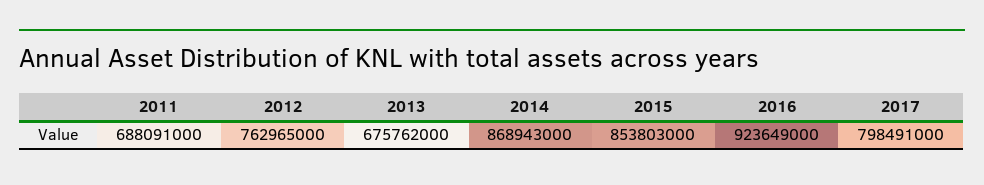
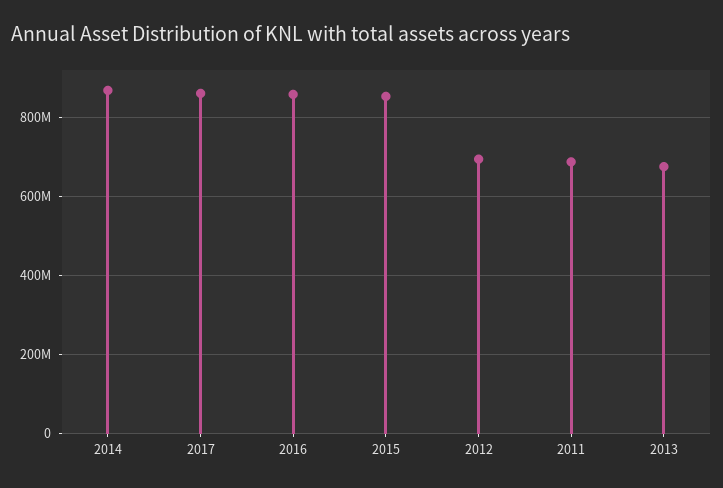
  {
    "2011": 688091000,
-   "2012": 762965000,
+   "2012": 700000000,
    "2013": 675762000,
    "2014": 868943000,
    "2015": 853803000,
-   "2016": 923649000,
+   "2016": 860000000,
-   "2017": 798491000
+   "2017": 860000000
  }

